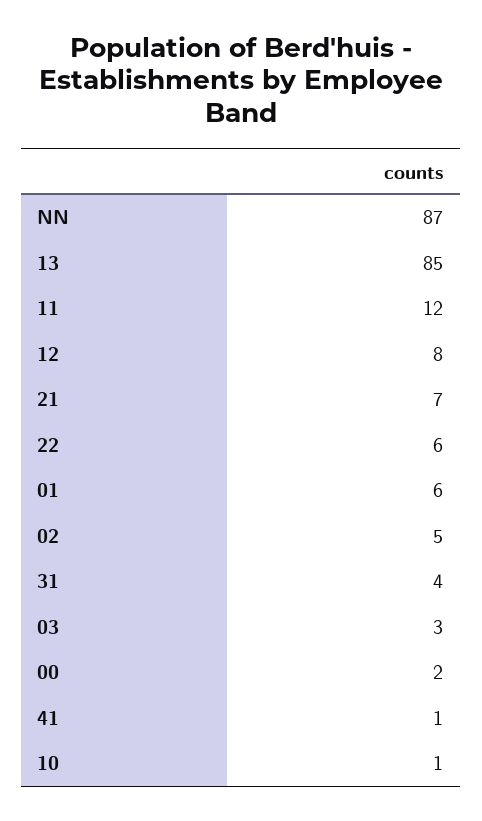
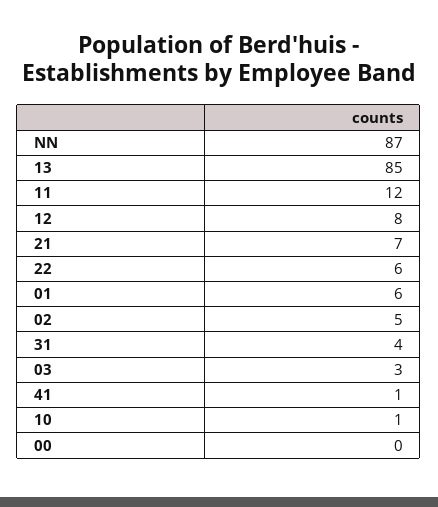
  {
    "NN": 87,
    "13": 85,
    "11": 12,
    "12": 8,
    "21": 7,
    "22": 6,
    "01": 6,
    "02": 5,
    "31": 4,
    "03": 3,
-   "00": 2,
+   "00": 0,
    "41": 1,
    "10": 1
  }

